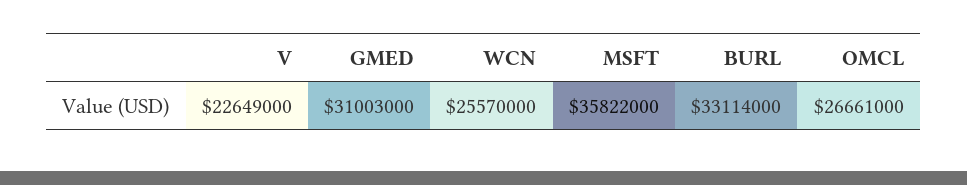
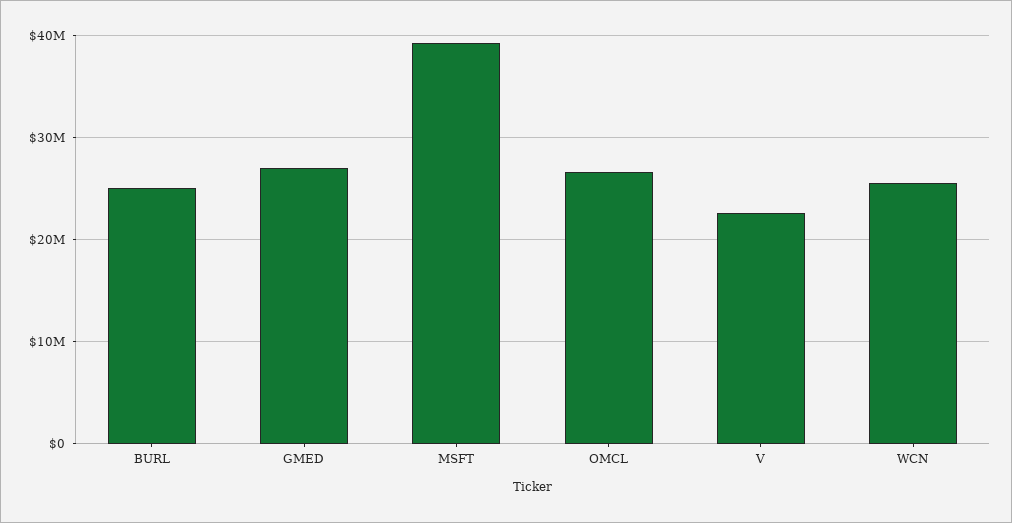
  {
    "V": 22649000,
-   "GMED": 31003000,
+   "GMED": 27000000,
    "WCN": 25570000,
-   "MSFT": 35822000,
+   "MSFT": 39000000,
-   "BURL": 33114000,
+   "BURL": 25000000,
    "OMCL": 26661000
  }

